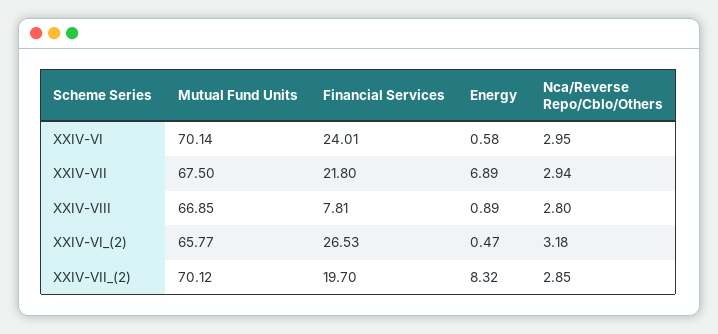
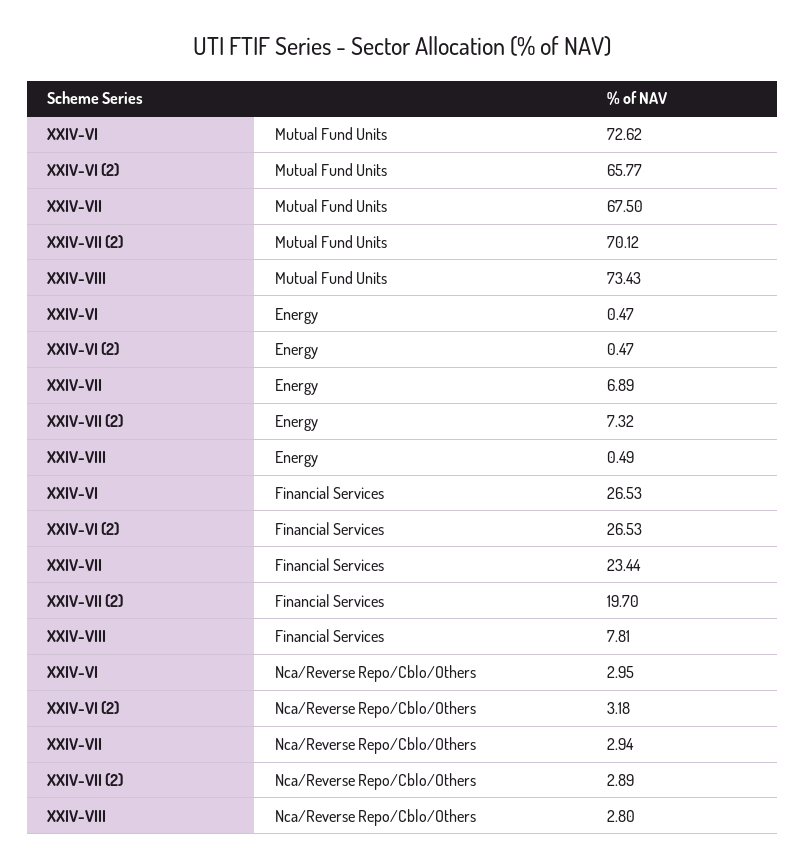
  {
    "Mutual Fund Units": {
-     "XXIV-VI": 70.14,
+     "XXIV-VI": 72.62,
      "XXIV-VII": 67.5,
-     "XXIV-VIII": 66.85,
+     "XXIV-VIII": 73.43,
      "XXIV-VI_(2)": 65.77,
      "XXIV-VII_(2)": 70.12
    },
    "Financial Services": {
-     "XXIV-VI": 24.01,
+     "XXIV-VI": 26.53,
-     "XXIV-VII": 21.8,
+     "XXIV-VII": 23.44,
      "XXIV-VIII": 7.81,
      "XXIV-VI_(2)": 26.53,
      "XXIV-VII_(2)": 19.7
    },
    "Energy": {
-     "XXIV-VI": 0.58,
+     "XXIV-VI": 0.47,
      "XXIV-VII": 6.89,
-     "XXIV-VIII": 0.89,
+     "XXIV-VIII": 0.49,
      "XXIV-VI_(2)": 0.47,
-     "XXIV-VII_(2)": 8.32
+     "XXIV-VII_(2)": 7.32
    },
    "Nca/Reverse Repo/Cblo/Others": {
      "XXIV-VI": 2.95,
      "XXIV-VII": 2.94,
      "XXIV-VIII": 2.8,
      "XXIV-VI_(2)": 3.18,
-     "XXIV-VII_(2)": 2.85
+     "XXIV-VII_(2)": 2.89
    }
  }

